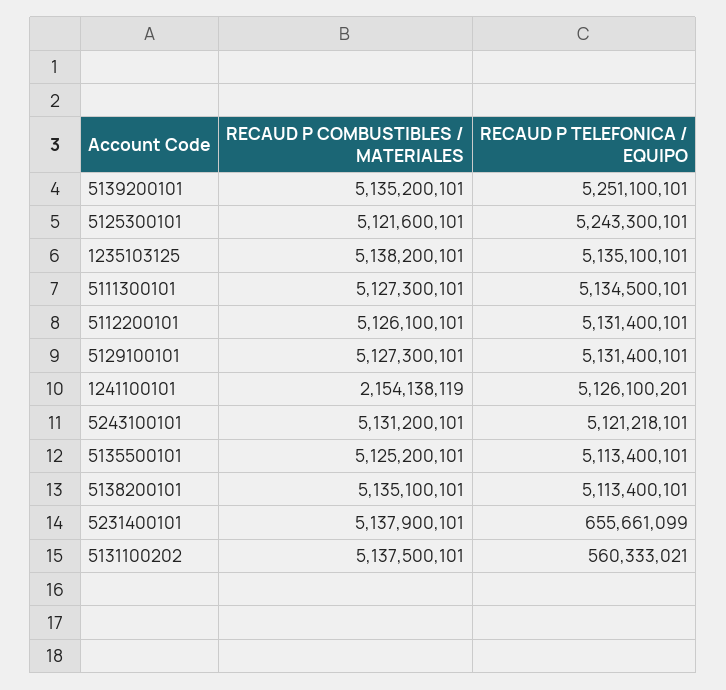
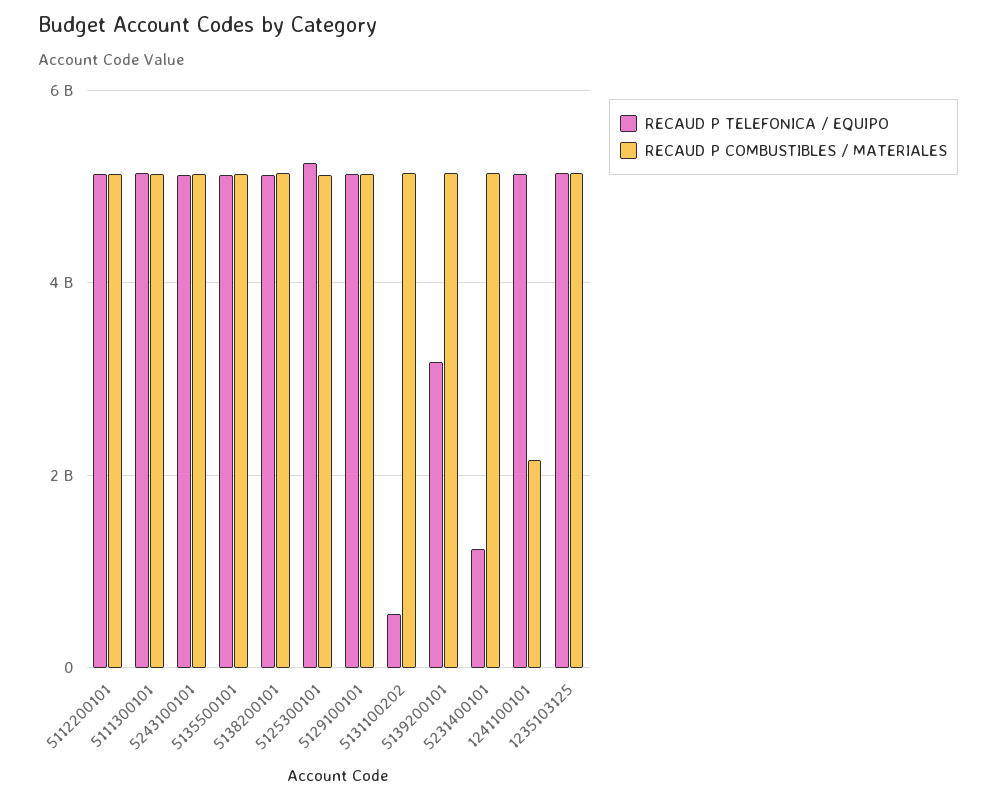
  {
    "RECAUD P COMBUSTIBLES / MATERIALES": {
      "5139200101": 5135200101,
      "5125300101": 5121600101,
      "1235103125": 5138200101,
      "5111300101": 5127300101,
      "5112200101": 5126100101,
      "5129100101": 5127300101,
      "1241100101": 2154138119,
      "5243100101": 5131200101,
      "5135500101": 5125200101,
      "5138200101": 5135100101,
      "5231400101": 5137900101,
      "5131100202": 5137500101
    },
    "RECAUD P TELEFONICA / EQUIPO": {
-     "5139200101": 5251100101,
+     "5139200101": 3200000000,
      "5125300101": 5243300101,
      "1235103125": 5135100101,
      "5111300101": 5134500101,
      "5112200101": 5131400101,
      "5129100101": 5131400101,
      "1241100101": 5126100201,
      "5243100101": 5121218101,
      "5135500101": 5113400101,
      "5138200101": 5113400101,
-     "5231400101": 655661099,
+     "5231400101": 1200000000,
      "5131100202": 560333021
    }
  }

